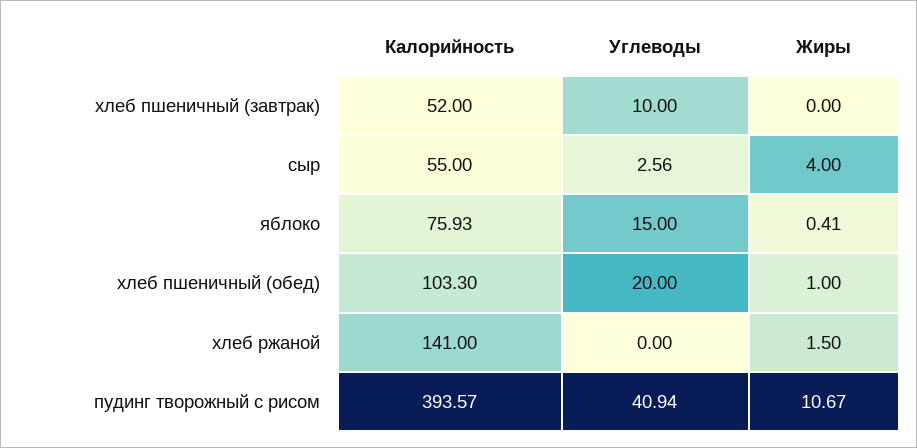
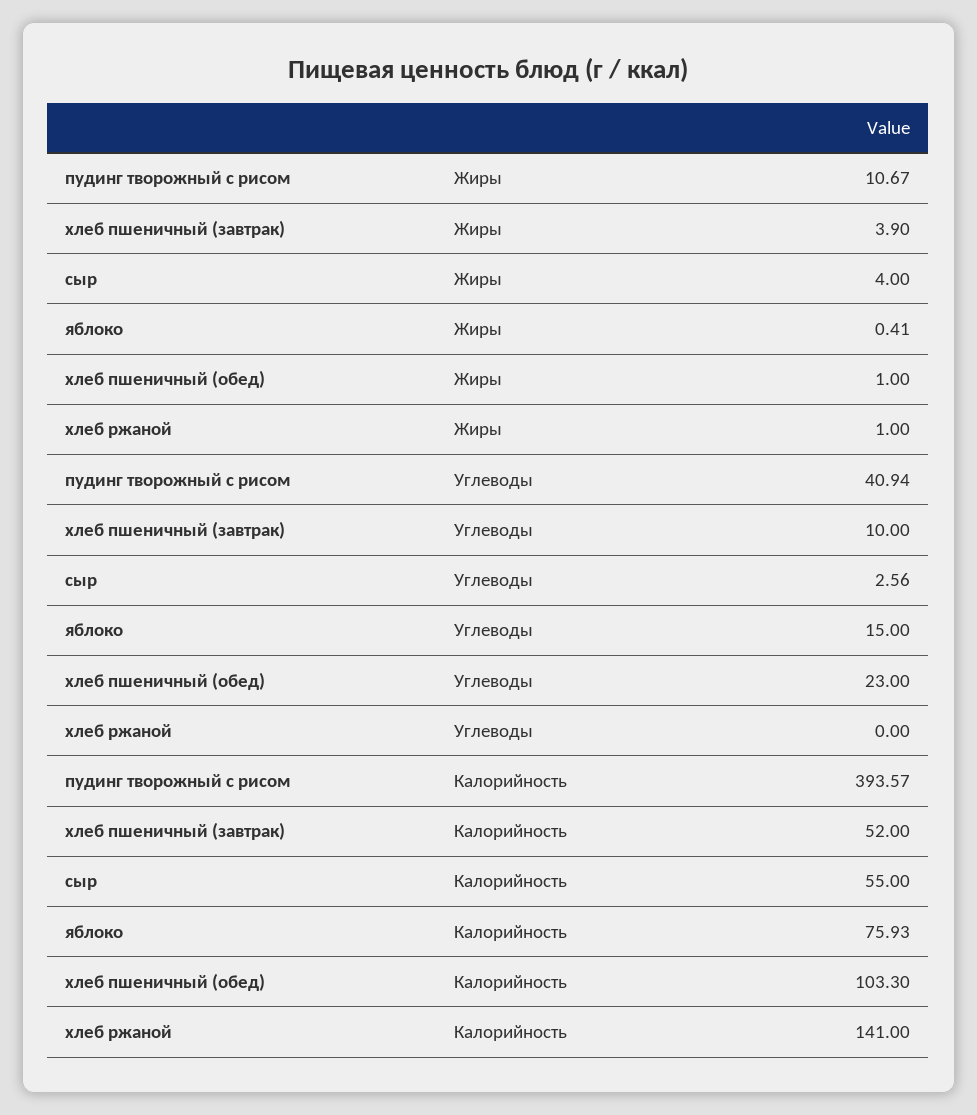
  {
    "Калорийность": {
      "хлеб пшеничный (завтрак)": 52,
      "сыр": 55,
      "яблоко": 75.93,
      "хлеб пшеничный (обед)": 103.3,
      "хлеб ржаной": 141,
      "пудинг творожный с рисом": 393.57
    },
    "Углеводы": {
      "хлеб пшеничный (завтрак)": 10,
      "сыр": 2.56,
      "яблоко": 15,
-     "хлеб пшеничный (обед)": 20,
+     "хлеб пшеничный (обед)": 23,
      "хлеб ржаной": 0,
      "пудинг творожный с рисом": 40.94
    },
    "Жиры": {
-     "хлеб пшеничный (завтрак)": 0,
+     "хлеб пшеничный (завтрак)": 3.9,
      "сыр": 4,
      "яблоко": 0.41,
      "хлеб пшеничный (обед)": 1,
-     "хлеб ржаной": 1.5,
+     "хлеб ржаной": 1,
      "пудинг творожный с рисом": 10.67
    }
  }

